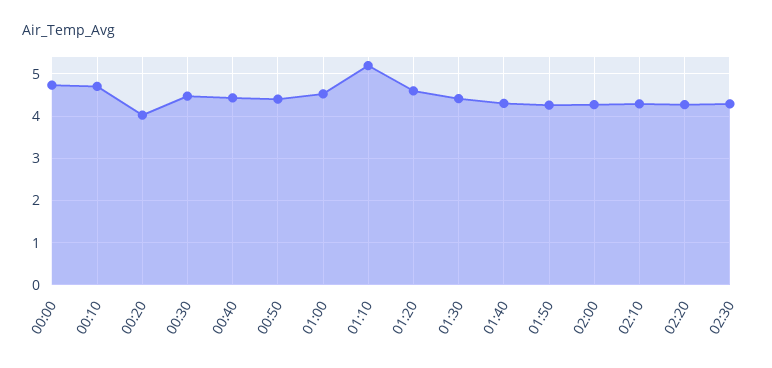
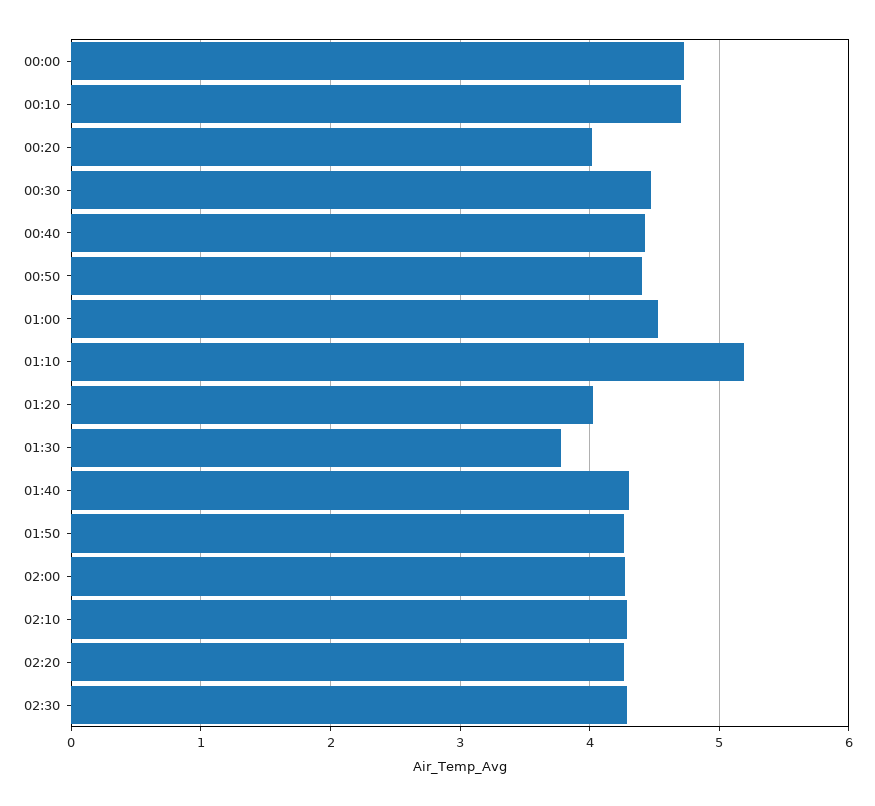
  {
    "00:00": 4.7,
    "00:10": 4.7,
    "00:20": 4,
    "00:30": 4.5,
    "00:40": 4.4,
    "00:50": 4.4,
    "01:00": 4.5,
    "01:10": 5.2,
-   "01:20": 4.6,
+   "01:20": 4,
-   "01:30": 4.4,
+   "01:30": 3.8,
    "01:40": 4.3,
    "01:50": 4.3,
    "02:00": 4.3,
    "02:10": 4.3,
    "02:20": 4.3,
    "02:30": 4.3
  }

